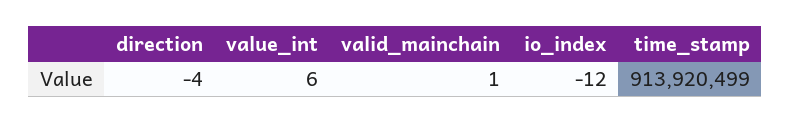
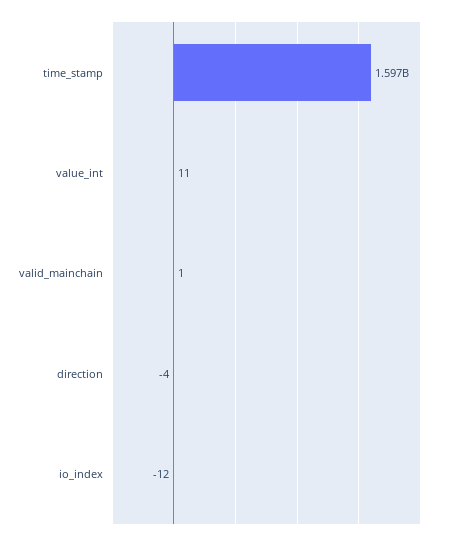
  {
    "direction": -4,
-   "value_int": 6,
+   "value_int": 11,
    "valid_mainchain": 1,
    "io_index": -12,
-   "time_stamp": 913920499
+   "time_stamp": 1597000000
  }

